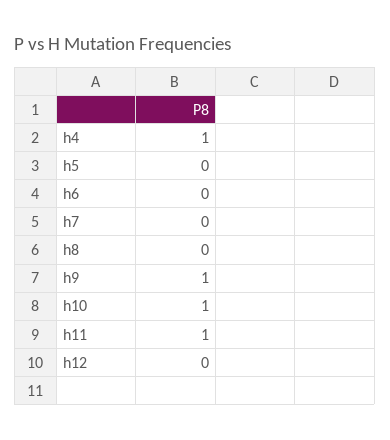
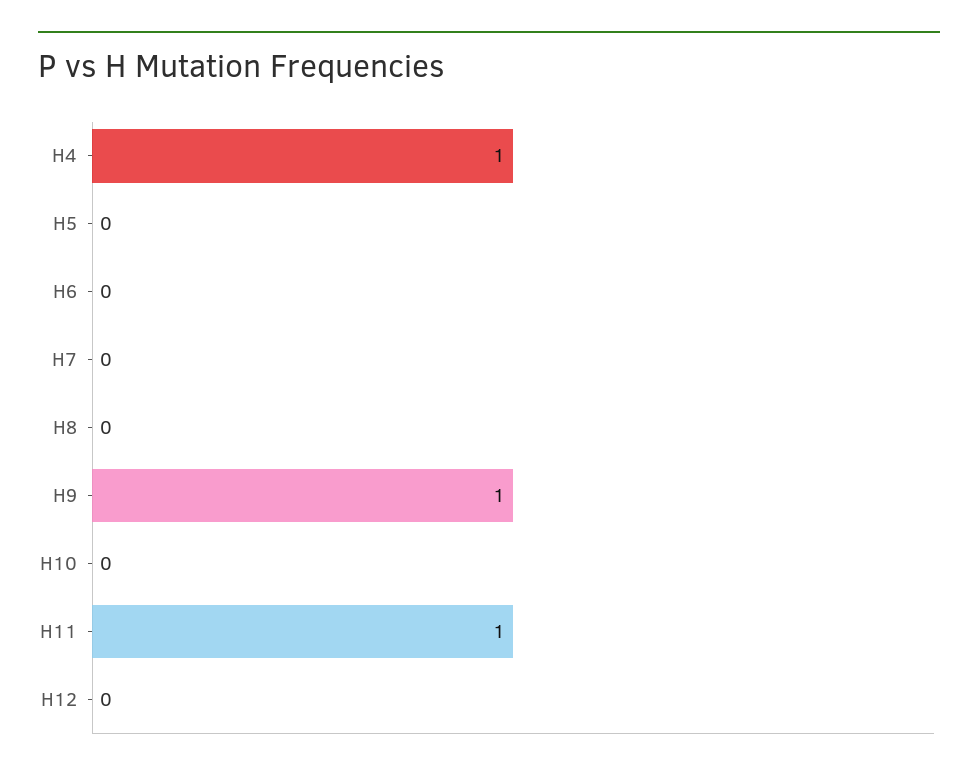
  {
    "h4": 1,
    "h5": 0,
    "h6": 0,
    "h7": 0,
    "h8": 0,
    "h9": 1,
-   "h10": 1,
+   "h10": 0,
    "h11": 1,
    "h12": 0
  }

